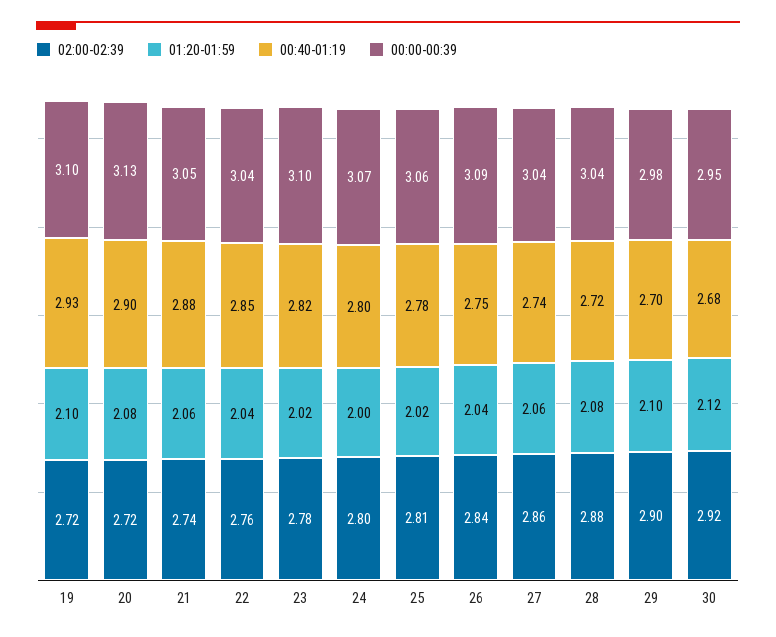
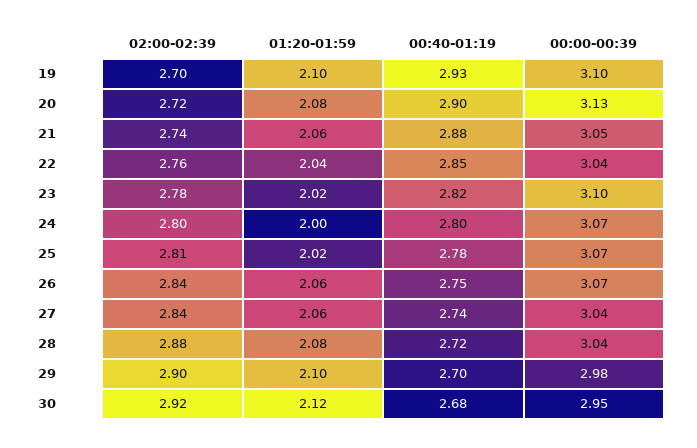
  {
    "02:00-02:39": {
-     "19": 2.72,
+     "19": 2.7,
      "20": 2.72,
      "21": 2.74,
      "22": 2.76,
      "23": 2.78,
      "24": 2.8,
      "25": 2.81,
      "26": 2.84,
-     "27": 2.86,
+     "27": 2.84,
      "28": 2.88,
      "29": 2.9,
      "30": 2.92
    },
    "01:20-01:59": {
      "19": 2.1,
      "20": 2.08,
      "21": 2.06,
      "22": 2.04,
      "23": 2.02,
      "24": 2,
      "25": 2.02,
-     "26": 2.04,
+     "26": 2.06,
      "27": 2.06,
      "28": 2.08,
      "29": 2.1,
      "30": 2.12
    },
    "00:40-01:19": {
      "19": 2.93,
      "20": 2.9,
      "21": 2.88,
      "22": 2.85,
      "23": 2.82,
      "24": 2.8,
      "25": 2.78,
      "26": 2.75,
      "27": 2.74,
      "28": 2.72,
      "29": 2.7,
      "30": 2.68
    },
    "00:00-00:39": {
      "19": 3.1,
      "20": 3.13,
      "21": 3.05,
      "22": 3.04,
      "23": 3.1,
      "24": 3.07,
-     "25": 3.06,
+     "25": 3.07,
-     "26": 3.09,
+     "26": 3.07,
      "27": 3.04,
      "28": 3.04,
      "29": 2.98,
      "30": 2.95
    }
  }

